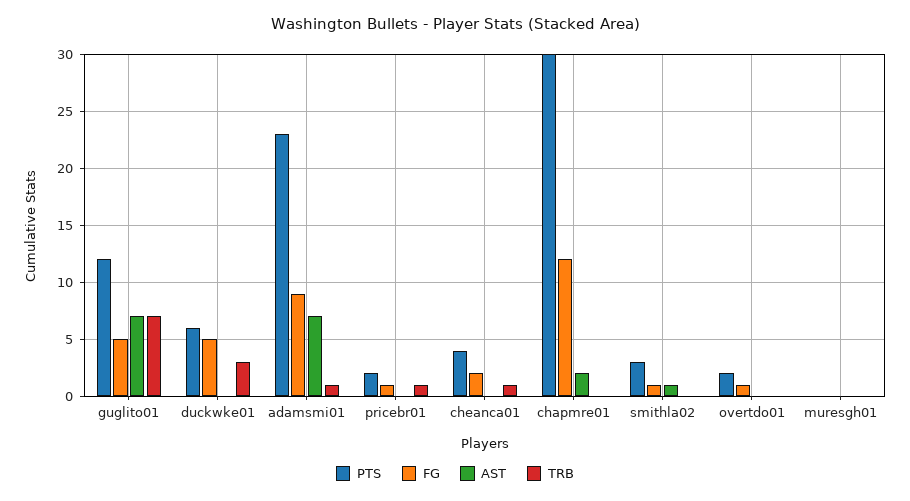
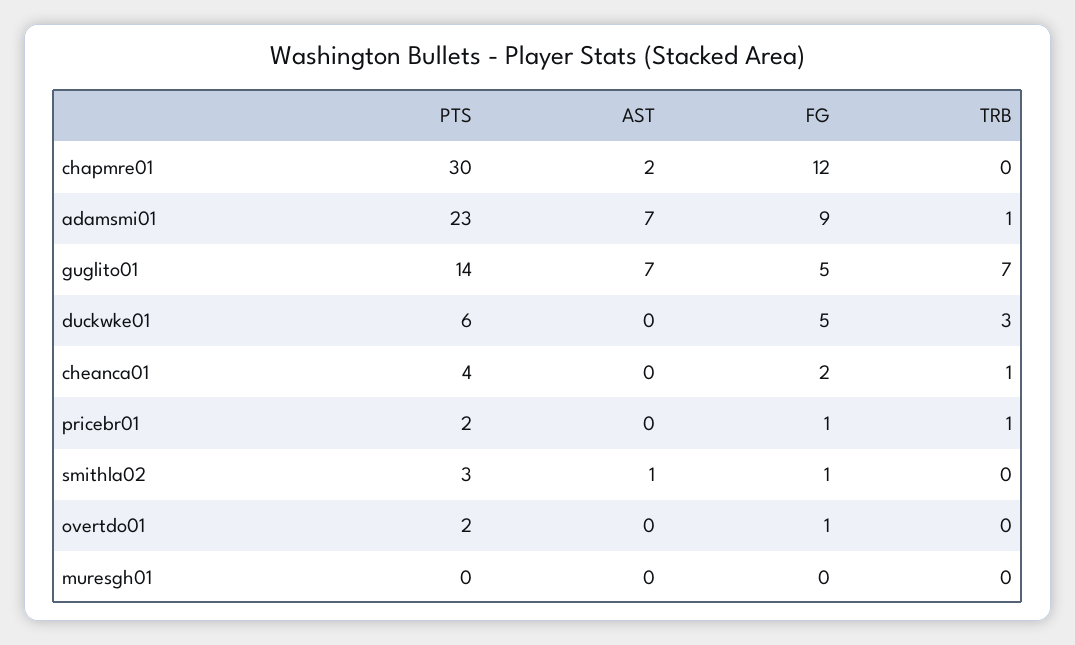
  {
    "PTS": {
-     "guglito01": 12,
+     "guglito01": 14,
      "duckwke01": 6,
      "adamsmi01": 23,
      "pricebr01": 2,
      "cheanca01": 4,
      "chapmre01": 30,
      "smithla02": 3,
      "overtdo01": 2,
      "muresgh01": 0
    },
    "FG": {
      "guglito01": 5,
      "duckwke01": 5,
      "adamsmi01": 9,
      "pricebr01": 1,
      "cheanca01": 2,
      "chapmre01": 12,
      "smithla02": 1,
      "overtdo01": 1,
      "muresgh01": 0
    },
    "AST": {
      "guglito01": 7,
      "duckwke01": 0,
      "adamsmi01": 7,
      "pricebr01": 0,
      "cheanca01": 0,
      "chapmre01": 2,
      "smithla02": 1,
      "overtdo01": 0,
      "muresgh01": 0
    },
    "TRB": {
      "guglito01": 7,
      "duckwke01": 3,
      "adamsmi01": 1,
      "pricebr01": 1,
      "cheanca01": 1,
      "chapmre01": 0,
      "smithla02": 0,
      "overtdo01": 0,
      "muresgh01": 0
    }
  }

